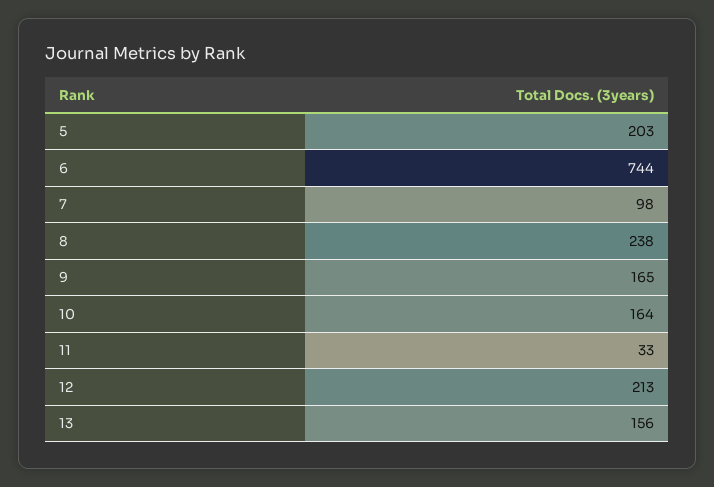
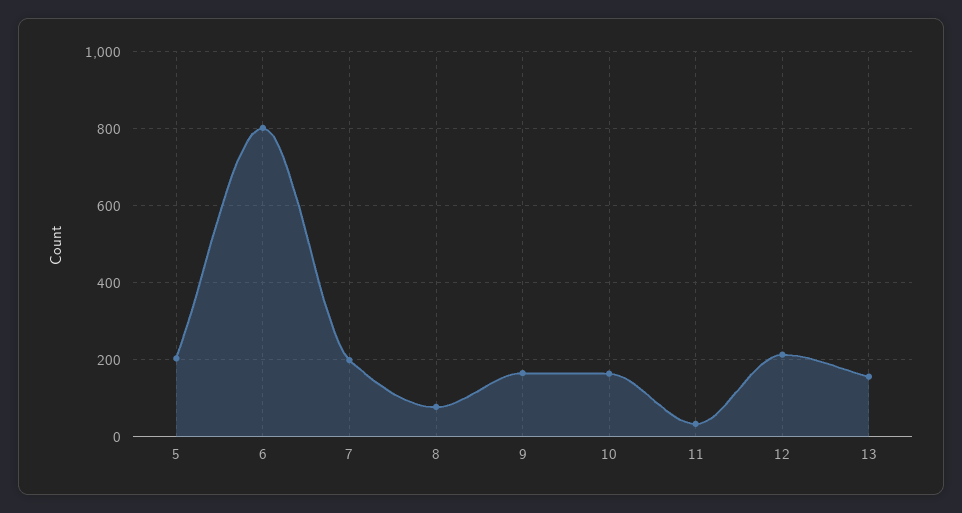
  {
    "5": 203,
-   "6": 744,
+   "6": 800,
-   "7": 98,
+   "7": 200,
-   "8": 238,
+   "8": 80,
    "9": 165,
    "10": 164,
    "11": 33,
    "12": 213,
    "13": 156
  }

